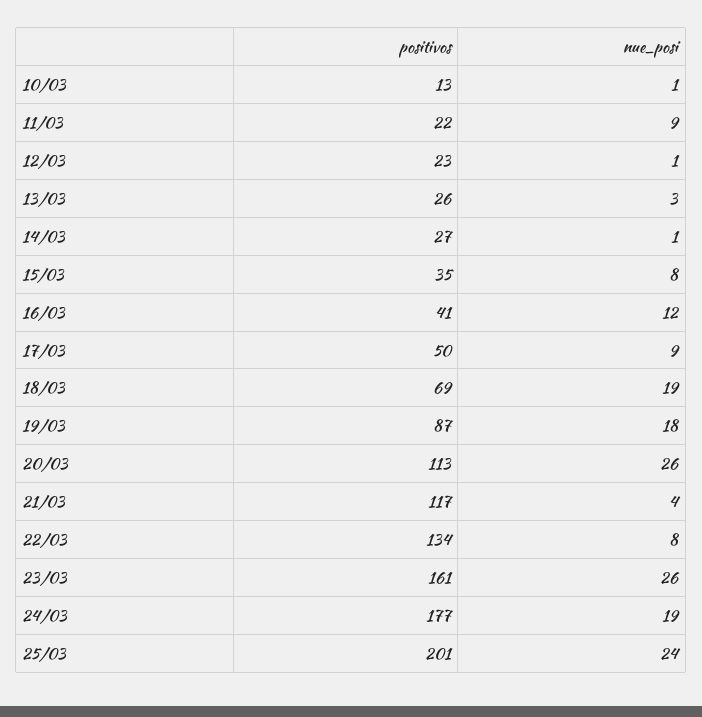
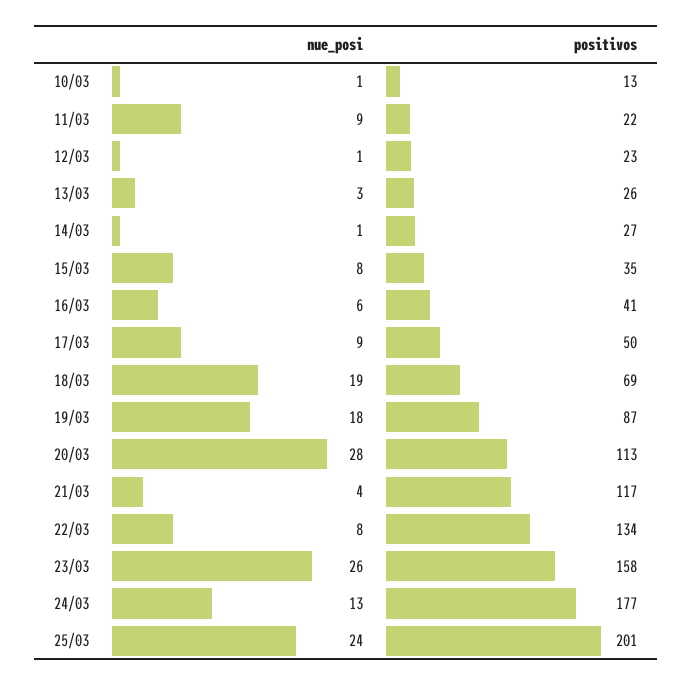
  {
    "positivos": {
      "10/03": 13,
      "11/03": 22,
      "12/03": 23,
      "13/03": 26,
      "14/03": 27,
      "15/03": 35,
      "16/03": 41,
      "17/03": 50,
      "18/03": 69,
      "19/03": 87,
      "20/03": 113,
      "21/03": 117,
      "22/03": 134,
-     "23/03": 161,
+     "23/03": 158,
      "24/03": 177,
      "25/03": 201
    },
    "nue_posi": {
      "10/03": 1,
      "11/03": 9,
      "12/03": 1,
      "13/03": 3,
      "14/03": 1,
      "15/03": 8,
-     "16/03": 12,
+     "16/03": 6,
      "17/03": 9,
      "18/03": 19,
      "19/03": 18,
-     "20/03": 26,
+     "20/03": 28,
      "21/03": 4,
      "22/03": 8,
      "23/03": 26,
-     "24/03": 19,
+     "24/03": 13,
      "25/03": 24
    }
  }

